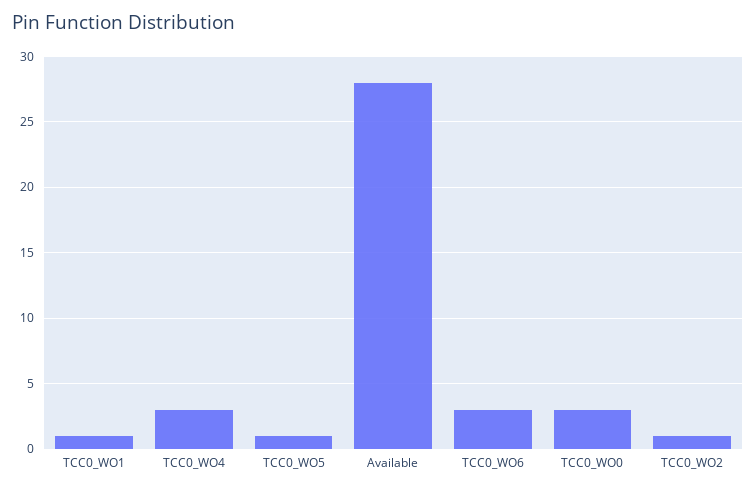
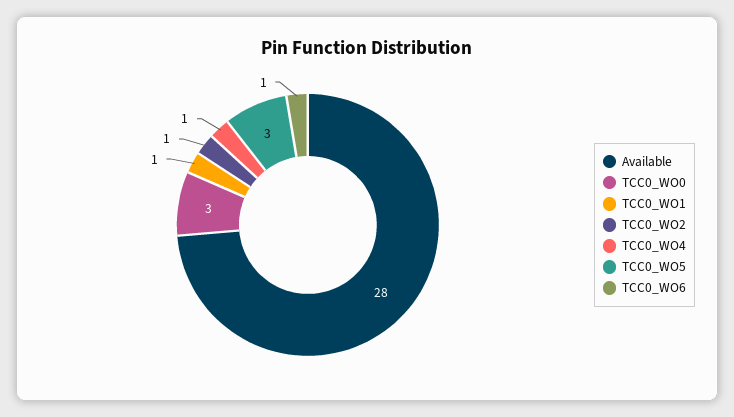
  {
    "TCC0_WO1": 1,
-   "TCC0_WO4": 3,
+   "TCC0_WO4": 1,
-   "TCC0_WO5": 1,
+   "TCC0_WO5": 3,
    "Available": 28,
-   "TCC0_WO6": 3,
+   "TCC0_WO6": 1,
    "TCC0_WO0": 3,
    "TCC0_WO2": 1
  }

